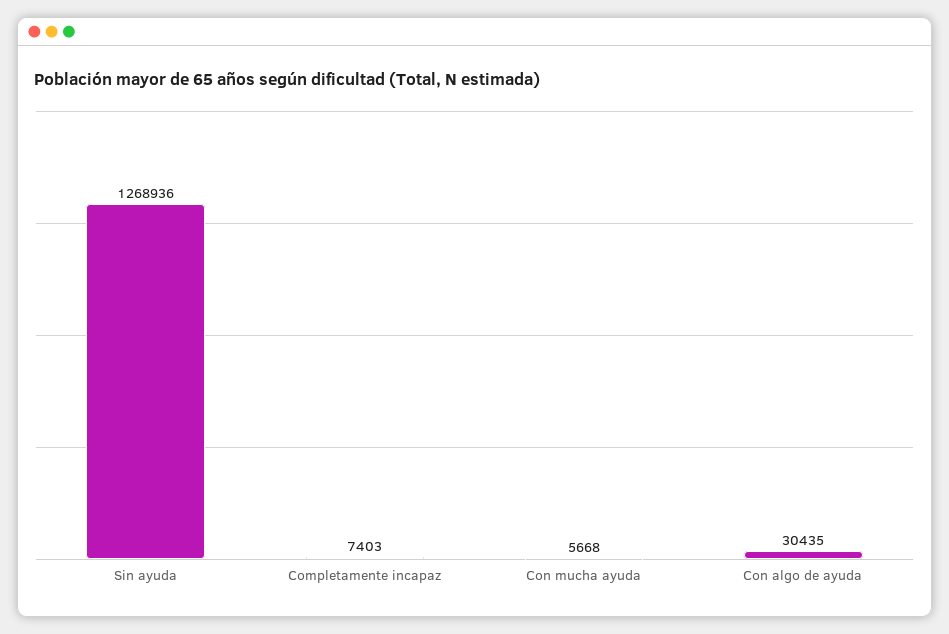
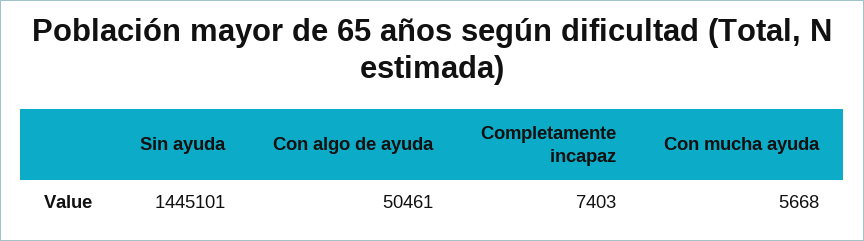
  {
-   "Sin ayuda": 1268936,
+   "Sin ayuda": 1445101,
    "Completamente incapaz": 7403,
    "Con mucha ayuda": 5668,
-   "Con algo de ayuda": 30435
+   "Con algo de ayuda": 50461
  }

